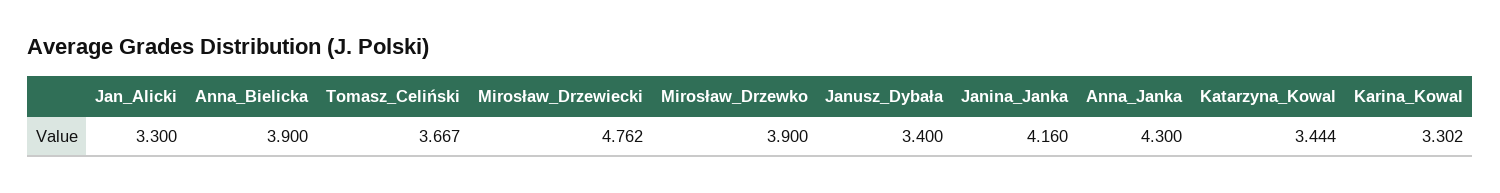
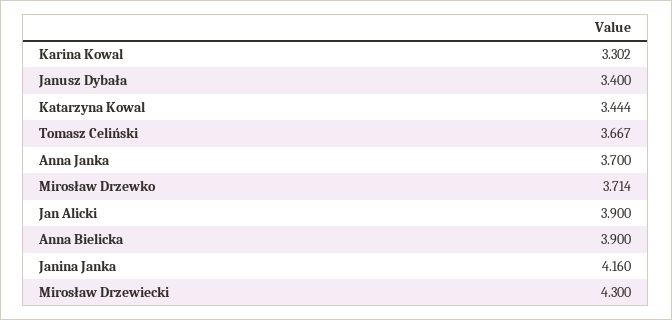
  {
-   "Jan_Alicki": 3.3,
+   "Jan_Alicki": 3.9,
    "Anna_Bielicka": 3.9,
    "Tomasz_Celiński": 3.667,
-   "Mirosław_Drzewiecki": 4.762,
+   "Mirosław_Drzewiecki": 4.3,
-   "Mirosław_Drzewko": 3.9,
+   "Mirosław_Drzewko": 3.714,
    "Janusz_Dybała": 3.4,
    "Janina_Janka": 4.16,
-   "Anna_Janka": 4.3,
+   "Anna_Janka": 3.7,
    "Katarzyna_Kowal": 3.444,
    "Karina_Kowal": 3.302
  }

